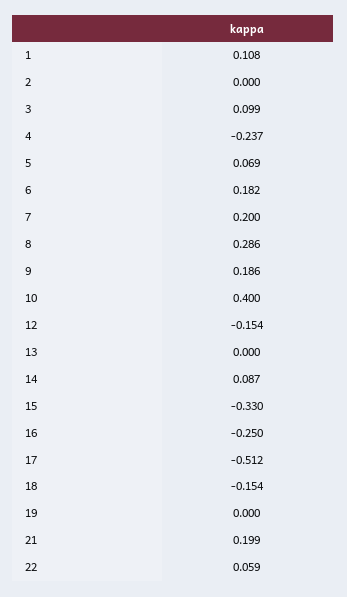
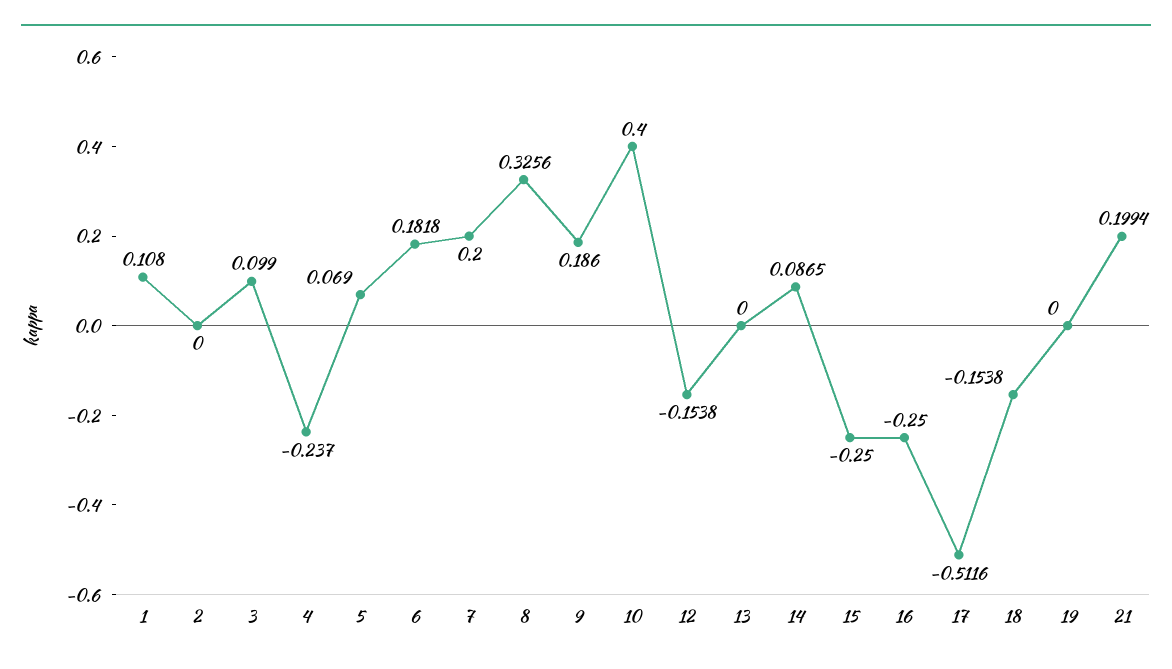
  {
    "1": 0.108,
    "2": 0,
    "3": 0.099,
    "4": -0.237,
    "5": 0.069,
    "6": 0.1818,
    "7": 0.2,
-   "8": 0.286,
+   "8": 0.3256,
    "9": 0.186,
    "10": 0.4,
    "12": -0.1538,
    "13": 0,
    "14": 0.0865,
-   "15": -0.33,
+   "15": -0.25,
    "16": -0.25,
    "17": -0.5116,
    "18": -0.1538,
    "19": 0,
-   "21": 0.1994,
+   "21": 0.1994
-   "22": 0.059
  }

